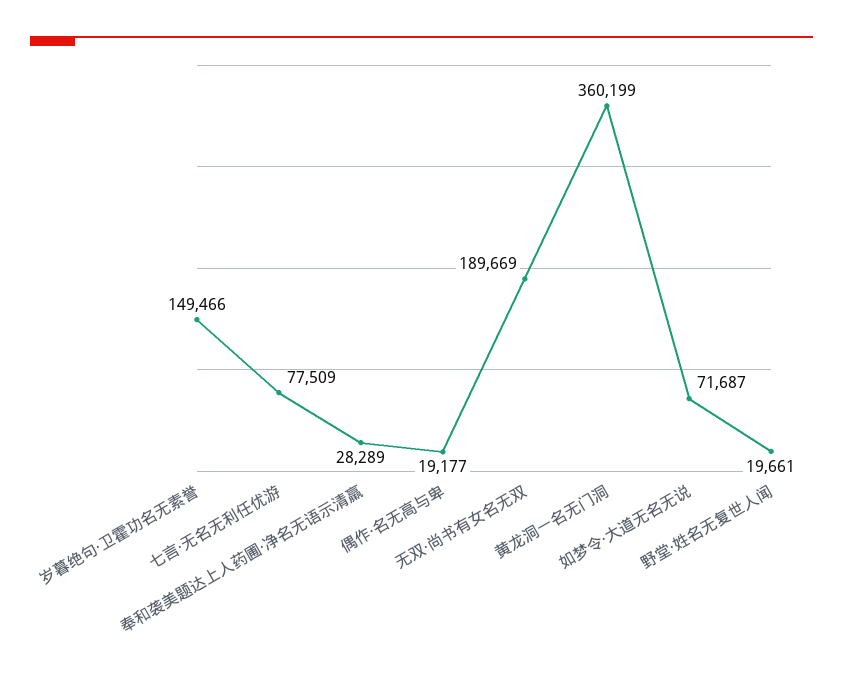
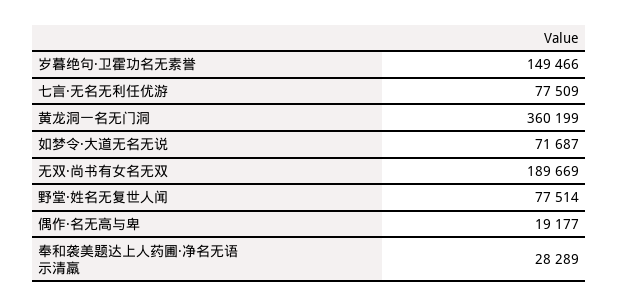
  {
    "岁暮绝句·卫霍功名无素誉": 149466,
    "七言·无名无利任优游": 77509,
    "奉和袭美题达上人药圃·净名无语示清羸": 28289,
    "偶作·名无高与卑": 19177,
    "无双·尚书有女名无双": 189669,
    "黄龙洞一名无门洞": 360199,
    "如梦令·大道无名无说": 71687,
-   "野堂·姓名无复世人闻": 19661
+   "野堂·姓名无复世人闻": 77514
  }

